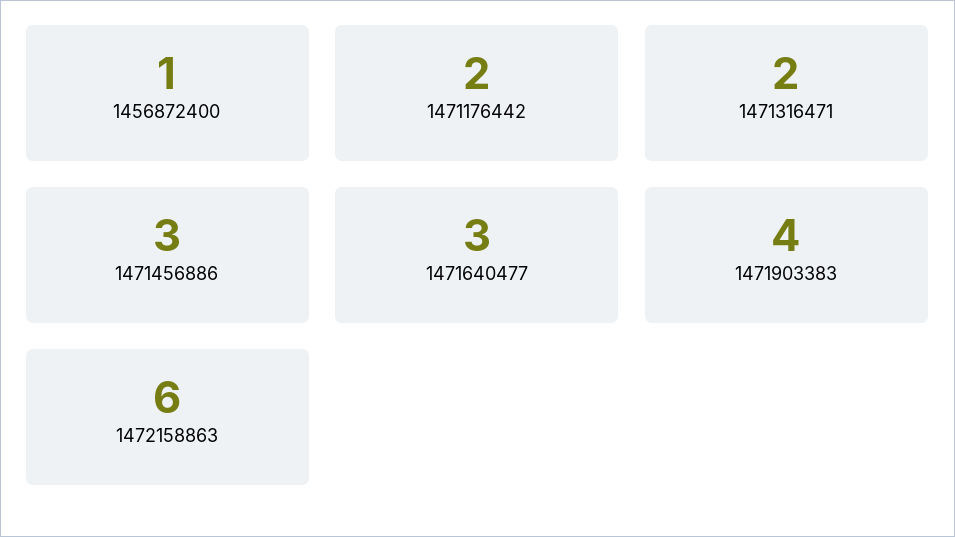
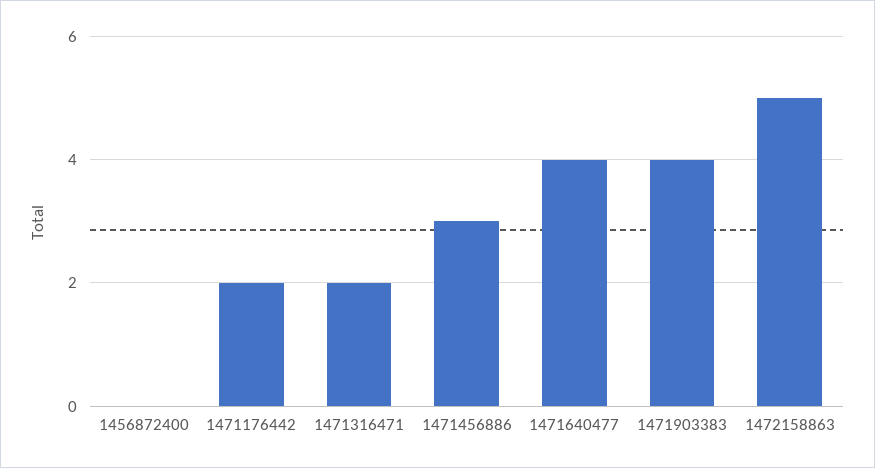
  {
-   "1456872400": 1,
+   "1456872400": 0,
    "1471176442": 2,
    "1471316471": 2,
    "1471456886": 3,
-   "1471640477": 3,
+   "1471640477": 4,
    "1471903383": 4,
-   "1472158863": 6
+   "1472158863": 5
  }

